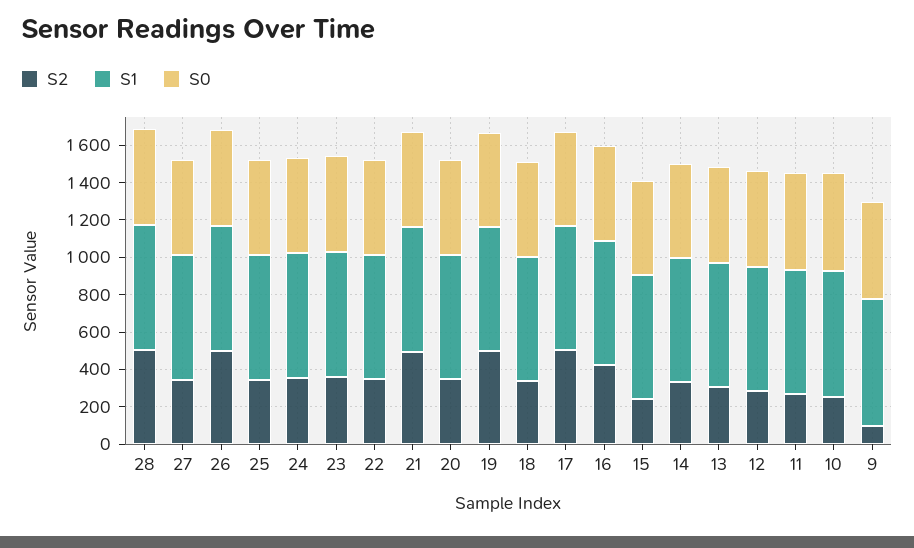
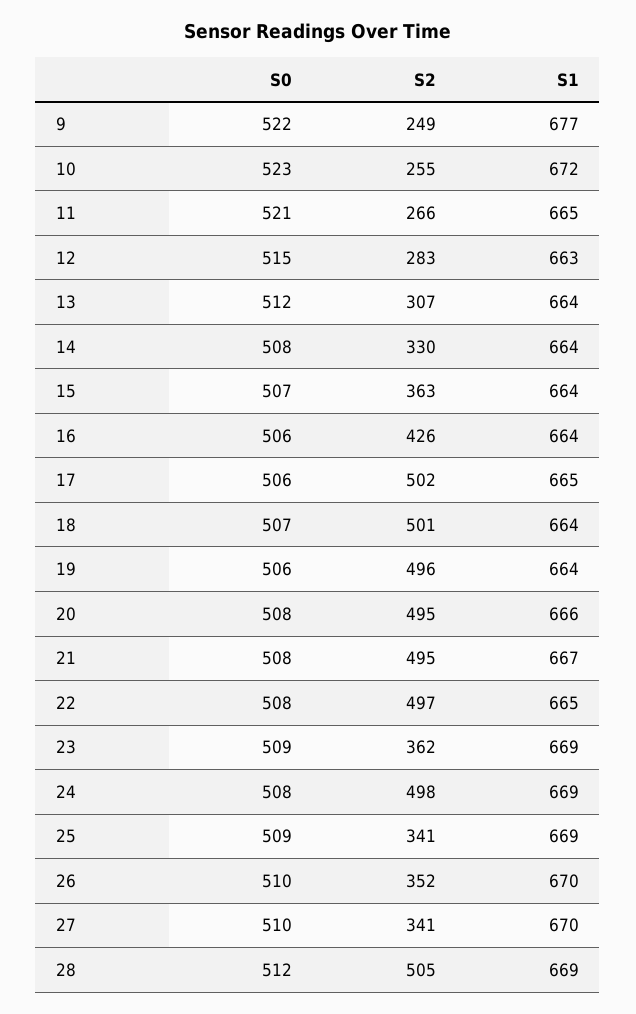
  {
    "S2": {
      "28": 505,
      "27": 341,
-     "26": 500,
+     "26": 352,
      "25": 341,
-     "24": 350,
+     "24": 498,
      "23": 362,
-     "22": 350,
+     "22": 497,
      "21": 495,
-     "20": 350,
+     "20": 495,
      "19": 496,
-     "18": 350,
+     "18": 501,
      "17": 502,
      "16": 426,
-     "15": 250,
+     "15": 363,
      "14": 330,
      "13": 307,
      "12": 283,
      "11": 266,
      "10": 255,
-     "9": 100
+     "9": 249
    },
    "S1": {
      "28": 669,
      "27": 670,
      "26": 670,
      "25": 669,
      "24": 669,
      "23": 669,
      "22": 665,
      "21": 667,
      "20": 666,
      "19": 664,
      "18": 664,
      "17": 665,
      "16": 664,
      "15": 664,
      "14": 664,
      "13": 664,
      "12": 663,
      "11": 665,
      "10": 672,
      "9": 677
    },
    "S0": {
      "28": 512,
      "27": 510,
      "26": 510,
      "25": 509,
      "24": 508,
      "23": 509,
      "22": 508,
      "21": 508,
      "20": 508,
      "19": 506,
      "18": 507,
      "17": 506,
      "16": 506,
      "15": 507,
      "14": 508,
      "13": 512,
      "12": 515,
      "11": 521,
      "10": 523,
      "9": 522
    }
  }

